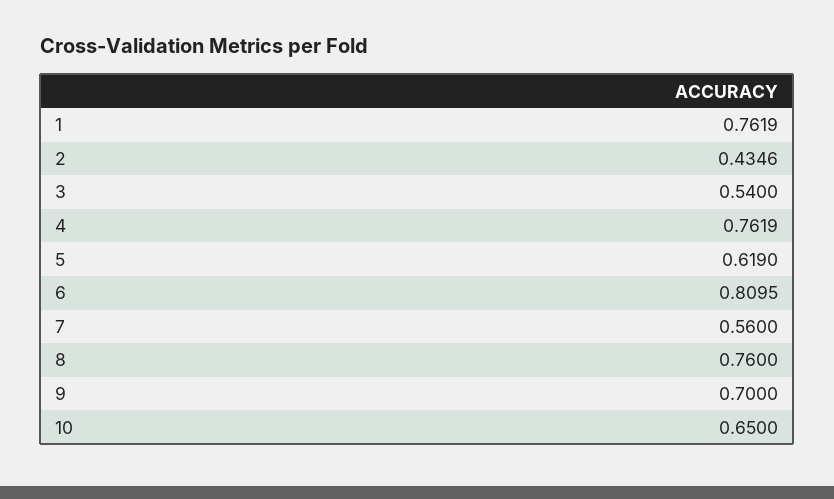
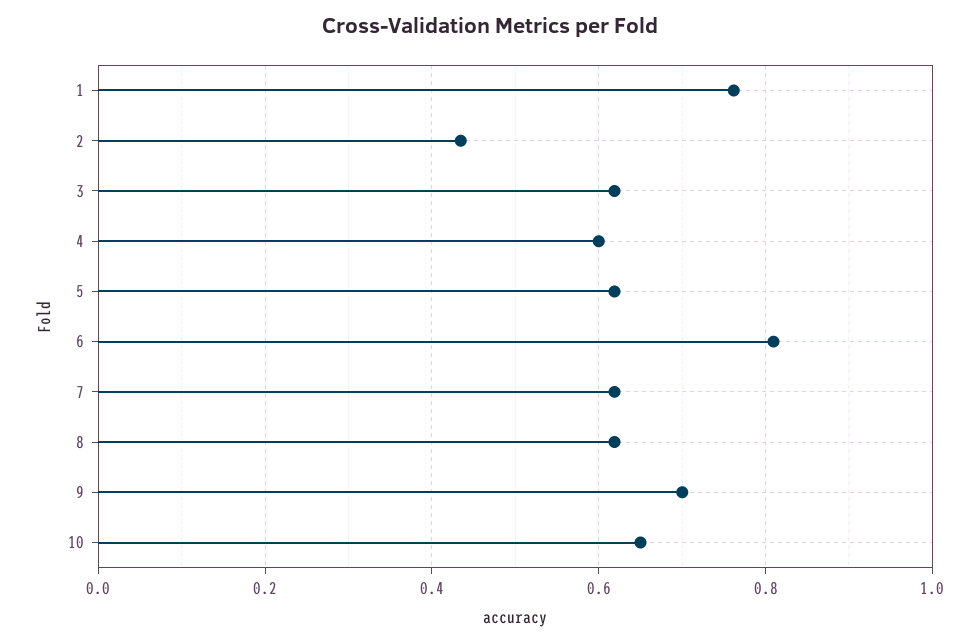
  {
    "1": 0.7619,
    "2": 0.4346,
-   "3": 0.54,
+   "3": 0.62,
-   "4": 0.7619,
+   "4": 0.6,
    "5": 0.619,
    "6": 0.8095,
-   "7": 0.56,
+   "7": 0.62,
-   "8": 0.76,
+   "8": 0.62,
    "9": 0.7,
    "10": 0.65
  }

